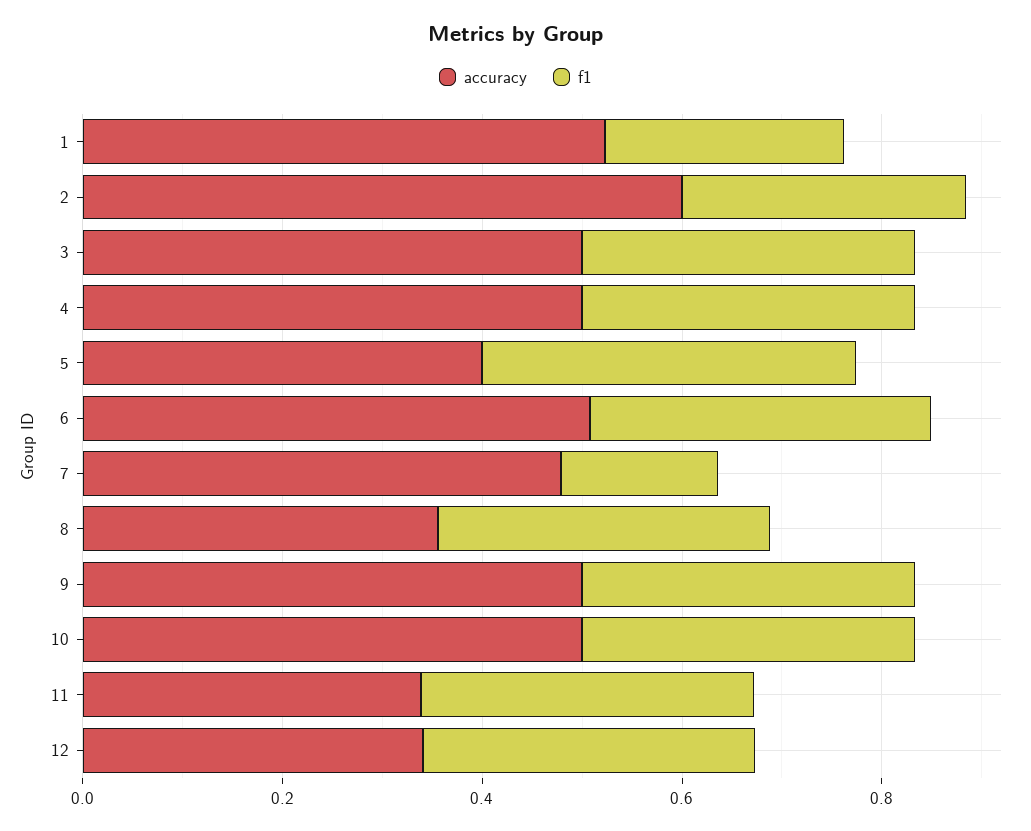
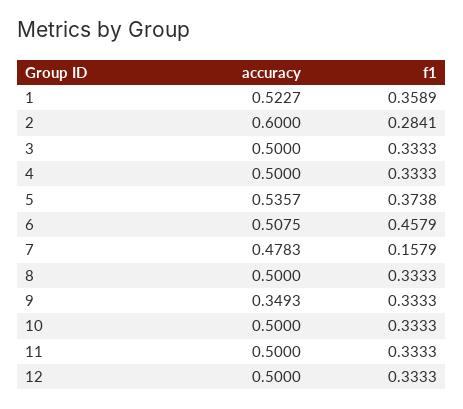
  {
    "accuracy": {
      "1": 0.5227,
      "2": 0.6,
      "3": 0.5,
      "4": 0.5,
-     "5": 0.4,
+     "5": 0.5357,
      "6": 0.5075,
      "7": 0.4783,
-     "8": 0.35,
+     "8": 0.5,
-     "9": 0.5,
+     "9": 0.3493,
      "10": 0.5,
-     "11": 0.35,
+     "11": 0.5,
-     "12": 0.35
+     "12": 0.5
    },
    "f1": {
-     "1": 0.25,
+     "1": 0.3589,
      "2": 0.2841,
      "3": 0.3333,
      "4": 0.3333,
      "5": 0.3738,
-     "6": 0.35,
+     "6": 0.4579,
      "7": 0.1579,
      "8": 0.3333,
      "9": 0.3333,
      "10": 0.3333,
      "11": 0.3333,
      "12": 0.3333
    }
  }

